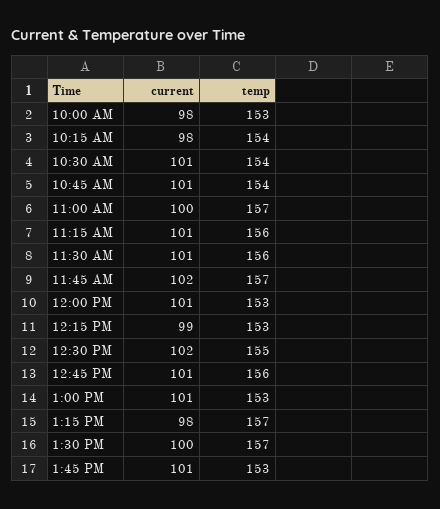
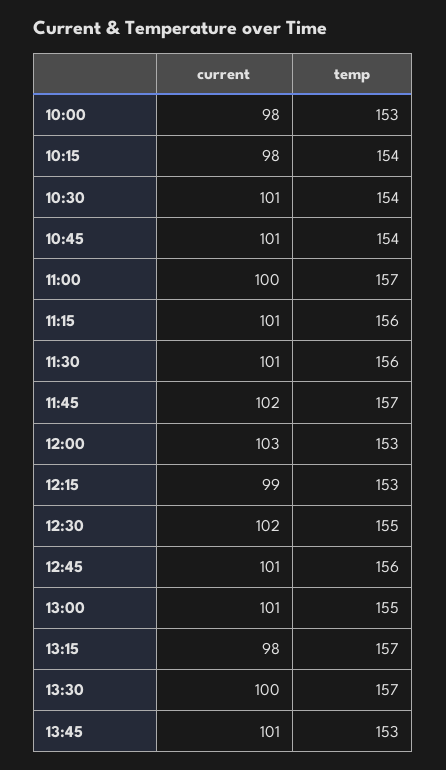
  {
    "current": {
      "10:00 AM": 98,
      "10:15 AM": 98,
      "10:30 AM": 101,
      "10:45 AM": 101,
      "11:00 AM": 100,
      "11:15 AM": 101,
      "11:30 AM": 101,
      "11:45 AM": 102,
-     "12:00 PM": 101,
+     "12:00 PM": 103,
      "12:15 PM": 99,
      "12:30 PM": 102,
      "12:45 PM": 101,
      "1:00 PM": 101,
      "1:15 PM": 98,
      "1:30 PM": 100,
      "1:45 PM": 101
    },
    "temp": {
      "10:00 AM": 153,
      "10:15 AM": 154,
      "10:30 AM": 154,
      "10:45 AM": 154,
      "11:00 AM": 157,
      "11:15 AM": 156,
      "11:30 AM": 156,
      "11:45 AM": 157,
      "12:00 PM": 153,
      "12:15 PM": 153,
      "12:30 PM": 155,
      "12:45 PM": 156,
-     "1:00 PM": 153,
+     "1:00 PM": 155,
      "1:15 PM": 157,
      "1:30 PM": 157,
      "1:45 PM": 153
    }
  }

